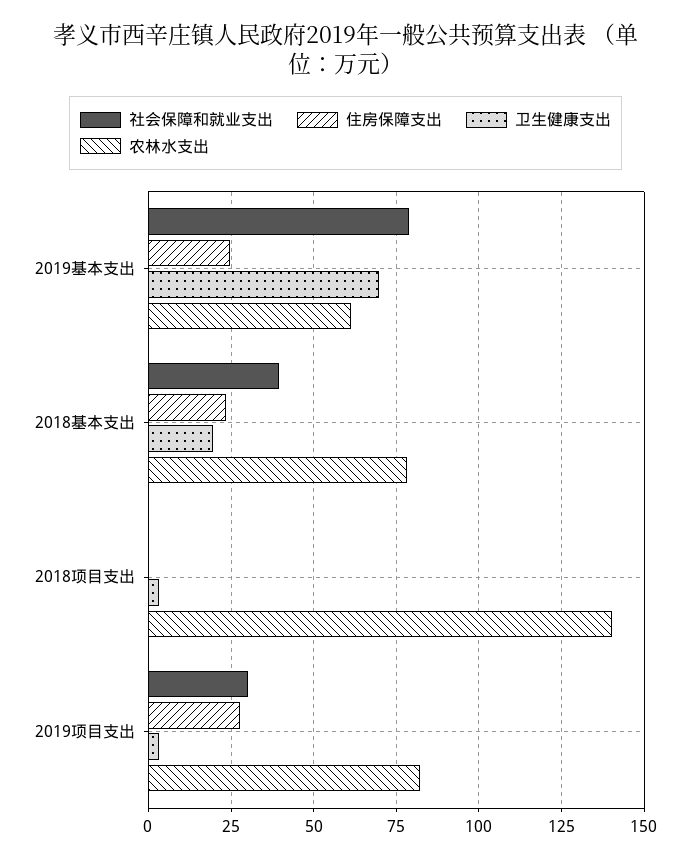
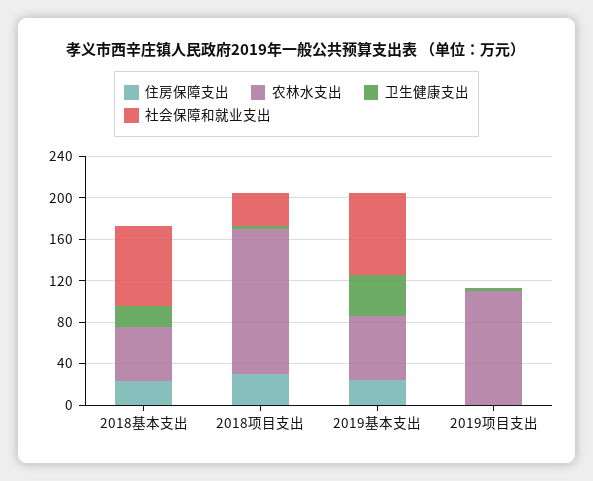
  {
    "社会保障和就业支出": {
      "2019基本支出": 77.5,
-     "2018基本支出": 40,
+     "2018基本支出": 80,
-     "2018项目支出": 0,
+     "2018项目支出": 30,
-     "2019项目支出": 30
+     "2019项目支出": 0
    },
    "住房保障支出": {
      "2019基本支出": 25,
      "2018基本支出": 22.5,
-     "2018项目支出": 0,
+     "2018项目支出": 30,
-     "2019项目支出": 27.5
+     "2019项目支出": 0
    },
    "卫生健康支出": {
-     "2019基本支出": 70,
+     "2019基本支出": 40,
      "2018基本支出": 20,
      "2018项目支出": 2.5,
      "2019项目支出": 2.5
    },
    "农林水支出": {
      "2019基本支出": 62.5,
-     "2018基本支出": 77.5,
+     "2018基本支出": 50,
      "2018项目支出": 140,
-     "2019项目支出": 82.5
+     "2019项目支出": 110
    }
  }

